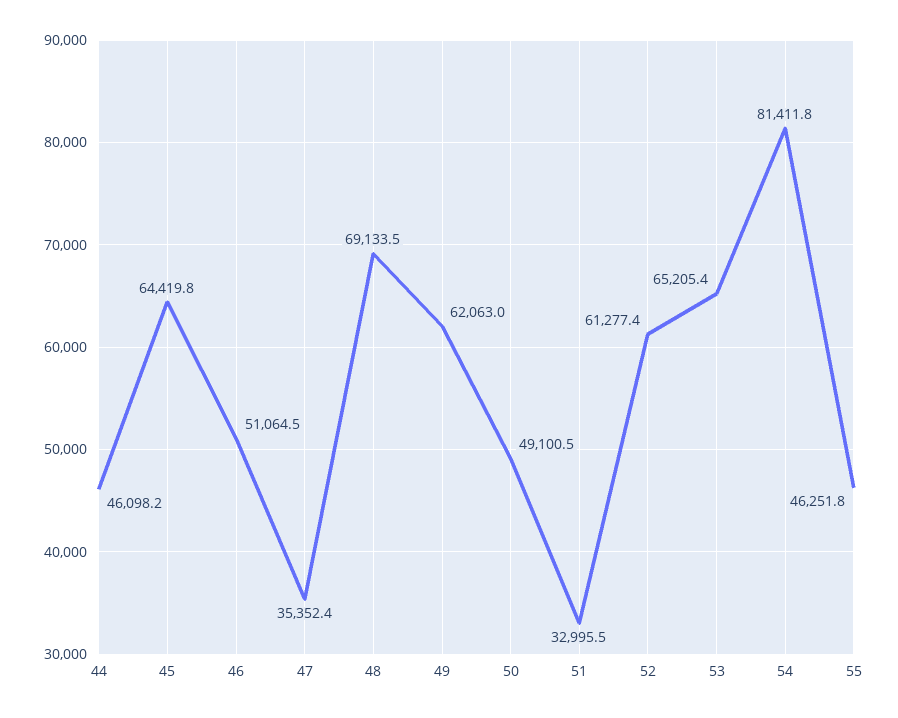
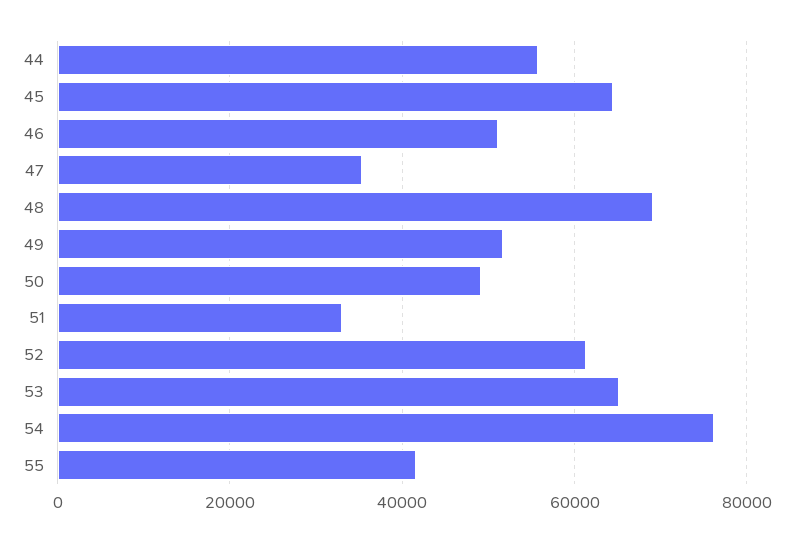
  {
-   "44": 46098.2,
+   "44": 56000,
    "45": 64419.8,
    "46": 51064.5,
    "47": 35352.4,
    "48": 69133.5,
-   "49": 62063,
+   "49": 52000,
    "50": 49100.5,
    "51": 32995.5,
    "52": 61277.4,
    "53": 65205.4,
-   "54": 81411.8,
+   "54": 76000,
-   "55": 46251.8
+   "55": 42000
  }

